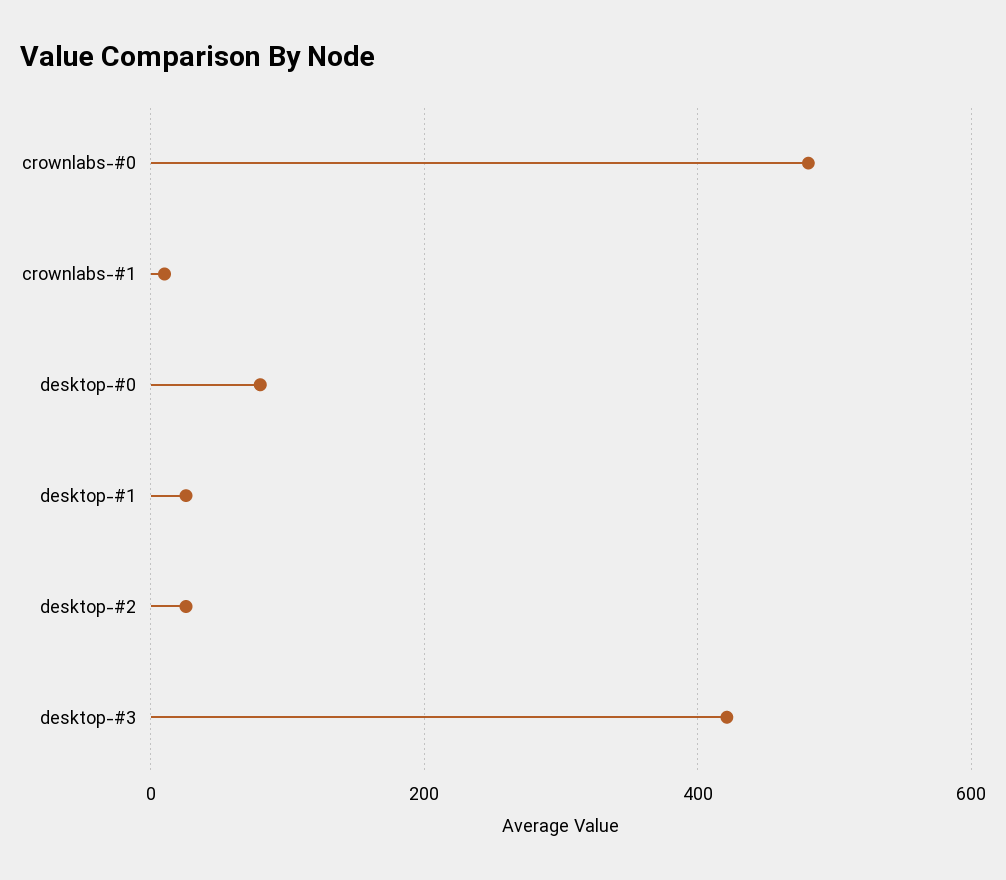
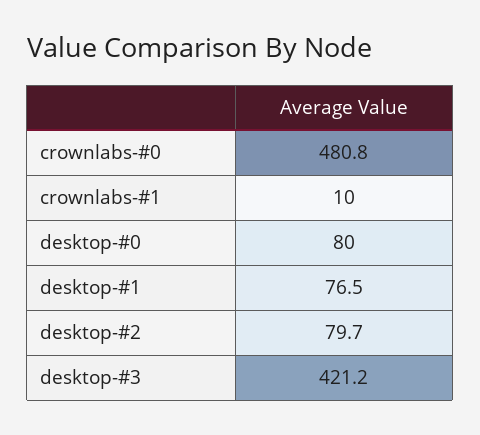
  {
    "crownlabs-#0": 480.8,
    "crownlabs-#1": 10,
    "desktop-#0": 80,
-   "desktop-#1": 20,
+   "desktop-#1": 76.5,
-   "desktop-#2": 20,
+   "desktop-#2": 79.7,
    "desktop-#3": 421.2
  }

